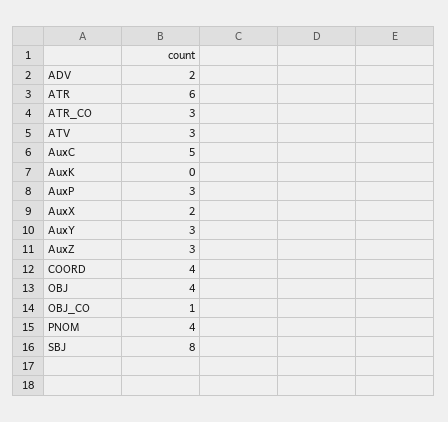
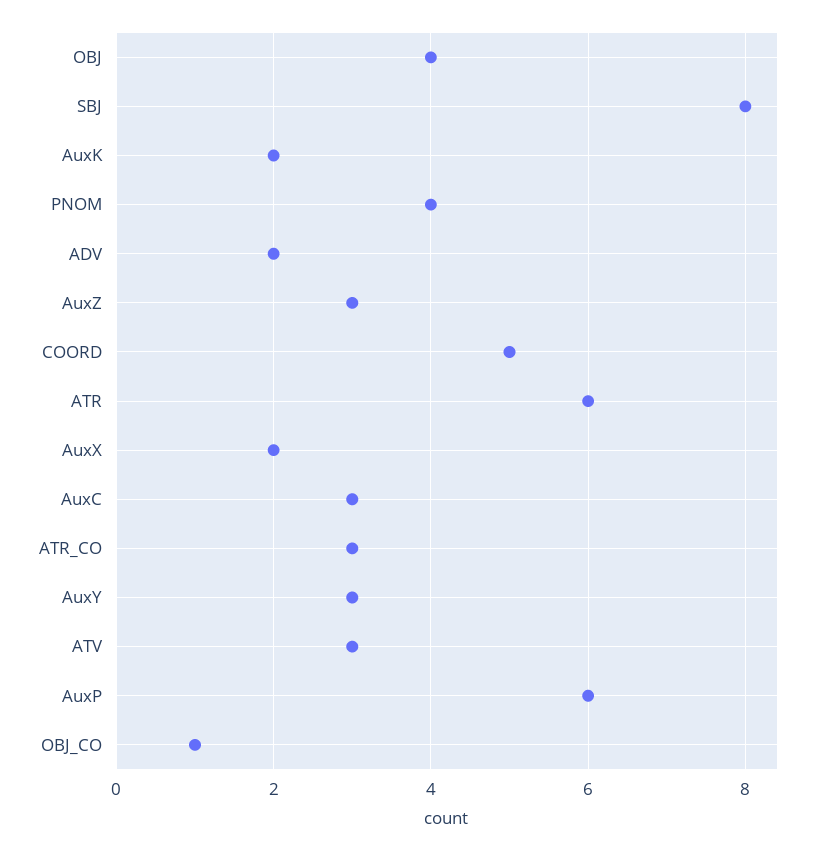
  {
    "ADV": 2,
    "ATR": 6,
    "ATR_CO": 3,
    "ATV": 3,
-   "AuxC": 5,
+   "AuxC": 3,
-   "AuxK": 0,
+   "AuxK": 2,
-   "AuxP": 3,
+   "AuxP": 6,
    "AuxX": 2,
    "AuxY": 3,
    "AuxZ": 3,
-   "COORD": 4,
+   "COORD": 5,
    "OBJ": 4,
    "OBJ_CO": 1,
    "PNOM": 4,
    "SBJ": 8
  }

